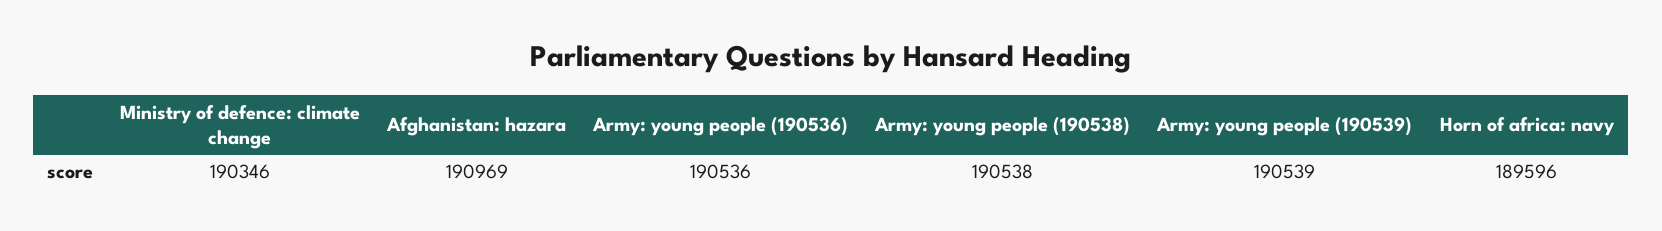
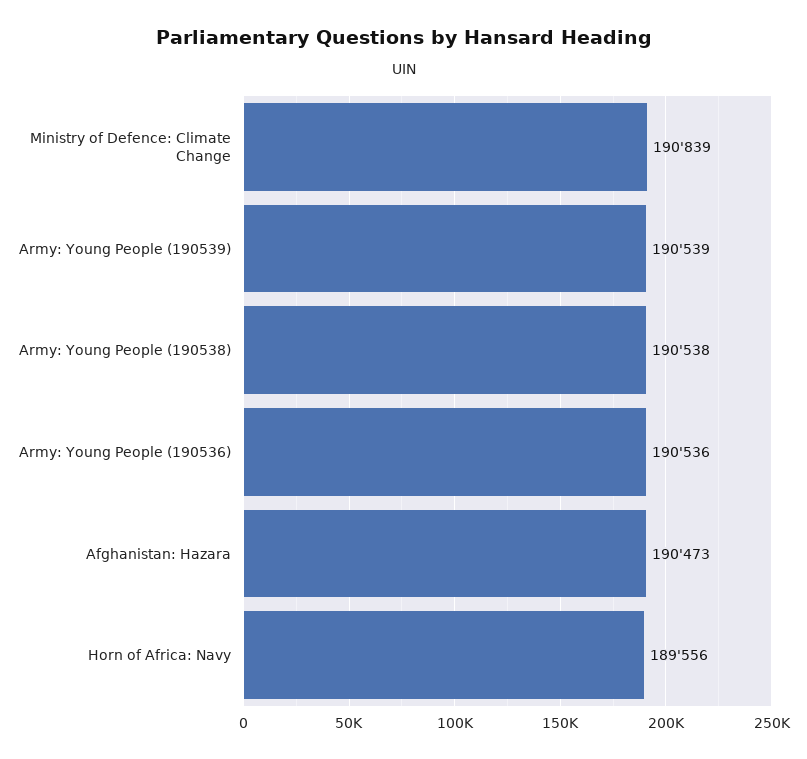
  {
-   "Ministry of defence: climate change": 190346,
+   "Ministry of defence: climate change": 190839,
-   "Afghanistan: hazara": 190969,
+   "Afghanistan: hazara": 190473,
    "Army: young people (190536)": 190536,
    "Army: young people (190538)": 190538,
    "Army: young people (190539)": 190539,
-   "Horn of africa: navy": 189596
+   "Horn of africa: navy": 189556
  }

